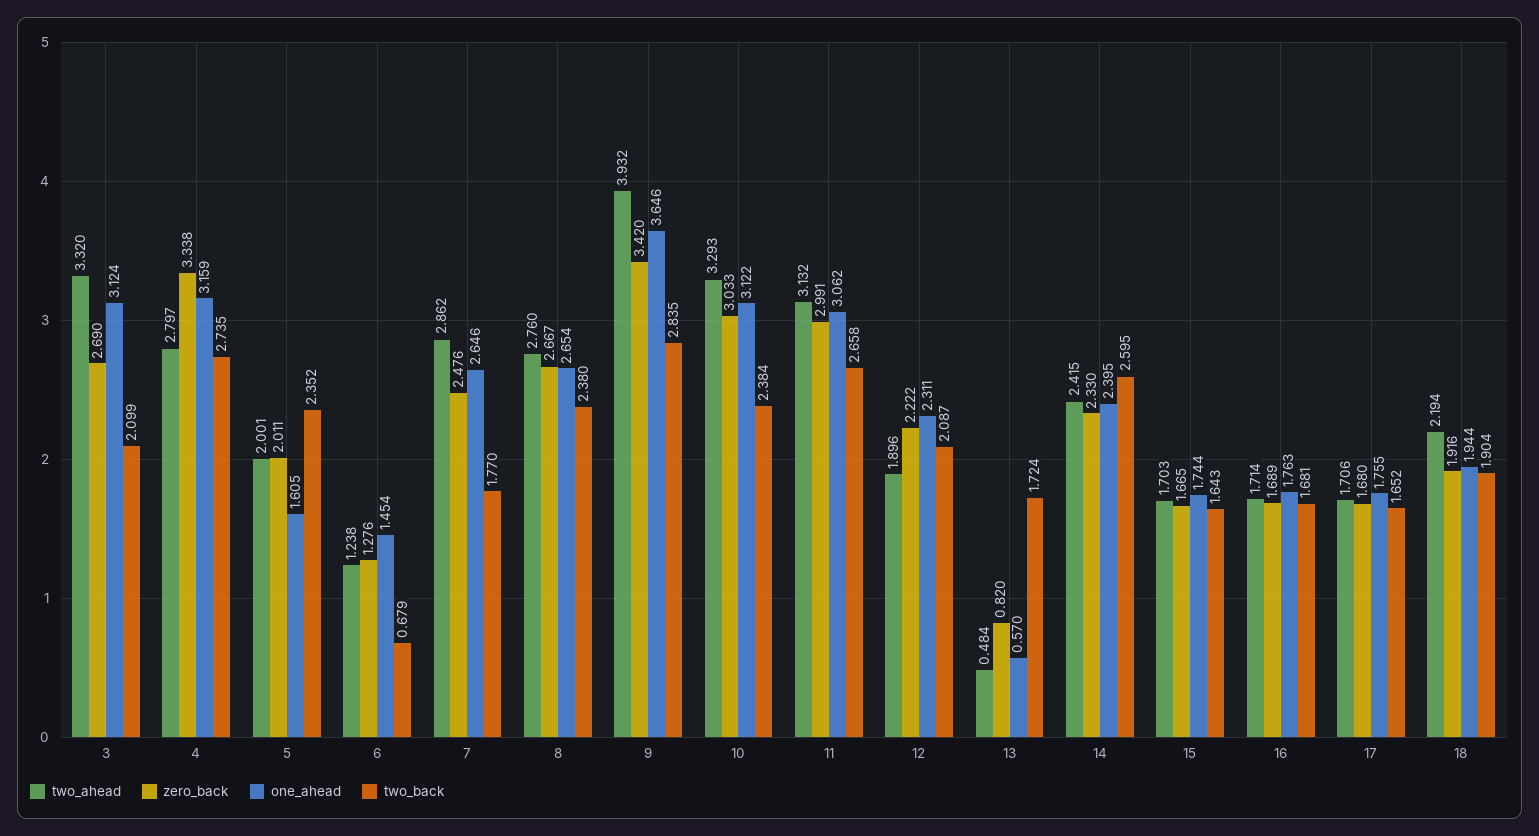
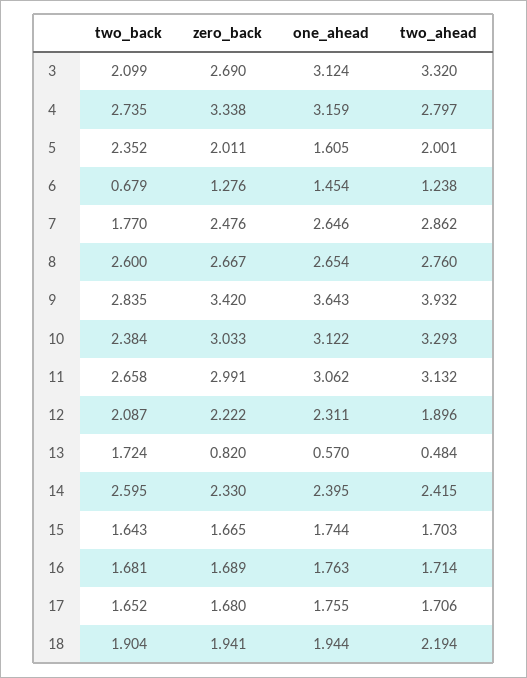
  {
    "two_ahead": {
      "3": 3.32,
      "4": 2.797,
      "5": 2.001,
      "6": 1.238,
      "7": 2.862,
      "8": 2.76,
      "9": 3.932,
      "10": 3.293,
      "11": 3.132,
      "12": 1.896,
      "13": 0.484,
      "14": 2.415,
      "15": 1.703,
      "16": 1.714,
      "17": 1.706,
      "18": 2.194
    },
    "zero_back": {
      "3": 2.69,
      "4": 3.338,
      "5": 2.011,
      "6": 1.276,
      "7": 2.476,
      "8": 2.667,
      "9": 3.42,
      "10": 3.033,
      "11": 2.991,
      "12": 2.222,
      "13": 0.82,
      "14": 2.33,
      "15": 1.665,
      "16": 1.689,
      "17": 1.68,
-     "18": 1.916
+     "18": 1.941
    },
    "one_ahead": {
      "3": 3.124,
      "4": 3.159,
      "5": 1.605,
      "6": 1.454,
      "7": 2.646,
      "8": 2.654,
-     "9": 3.646,
+     "9": 3.643,
      "10": 3.122,
      "11": 3.062,
      "12": 2.311,
      "13": 0.57,
      "14": 2.395,
      "15": 1.744,
      "16": 1.763,
      "17": 1.755,
      "18": 1.944
    },
    "two_back": {
      "3": 2.099,
      "4": 2.735,
      "5": 2.352,
      "6": 0.679,
      "7": 1.77,
-     "8": 2.38,
+     "8": 2.6,
      "9": 2.835,
      "10": 2.384,
      "11": 2.658,
      "12": 2.087,
      "13": 1.724,
      "14": 2.595,
      "15": 1.643,
      "16": 1.681,
      "17": 1.652,
      "18": 1.904
    }
  }

